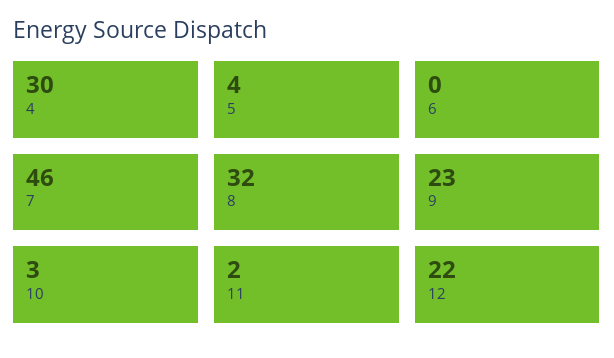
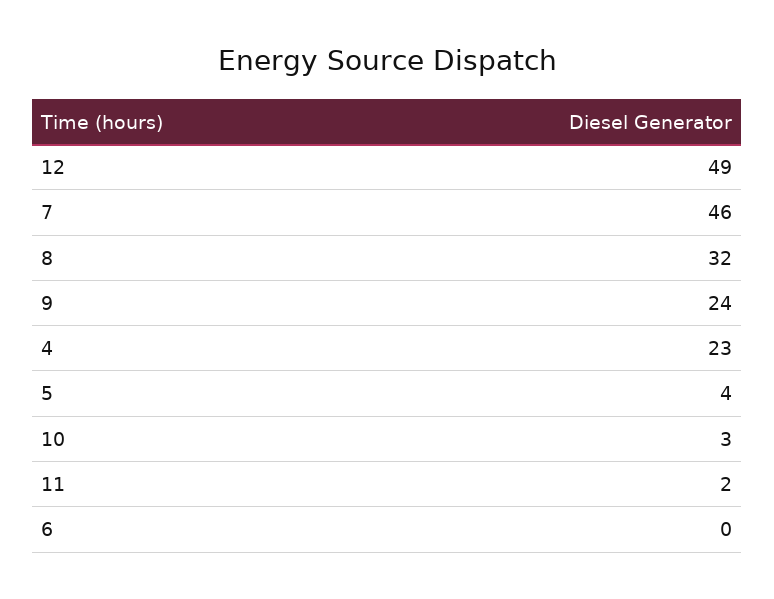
  {
-   "4": 30,
+   "4": 23,
    "5": 4,
    "6": 0,
    "7": 46,
    "8": 32,
-   "9": 23,
+   "9": 24,
    "10": 3,
    "11": 2,
-   "12": 22
+   "12": 49
  }

